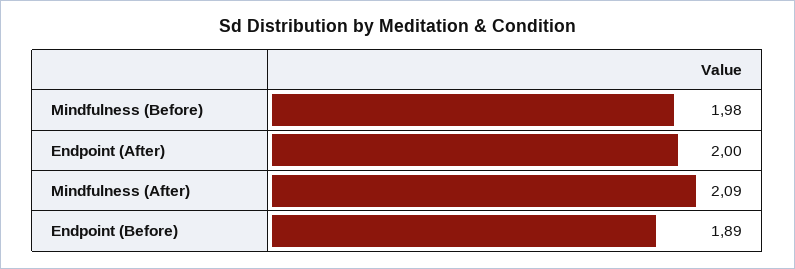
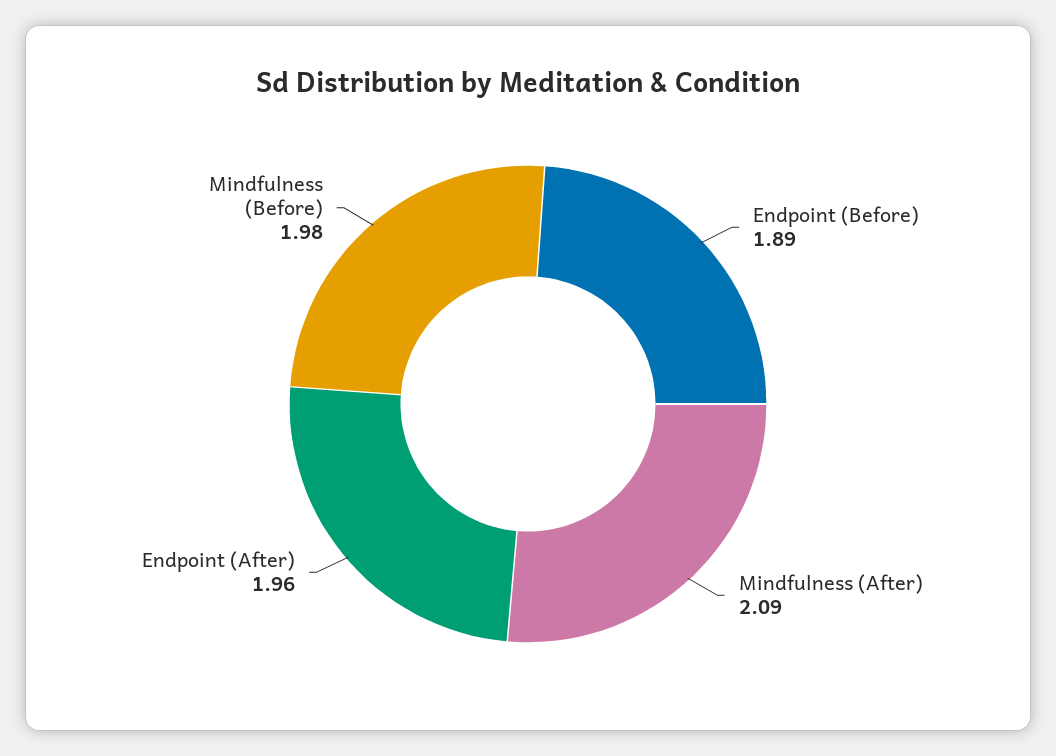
  {
    "Mindfulness (Before)": 1.98,
-   "Endpoint (After)": 2,
+   "Endpoint (After)": 1.96,
    "Mindfulness (After)": 2.09,
    "Endpoint (Before)": 1.89
  }

